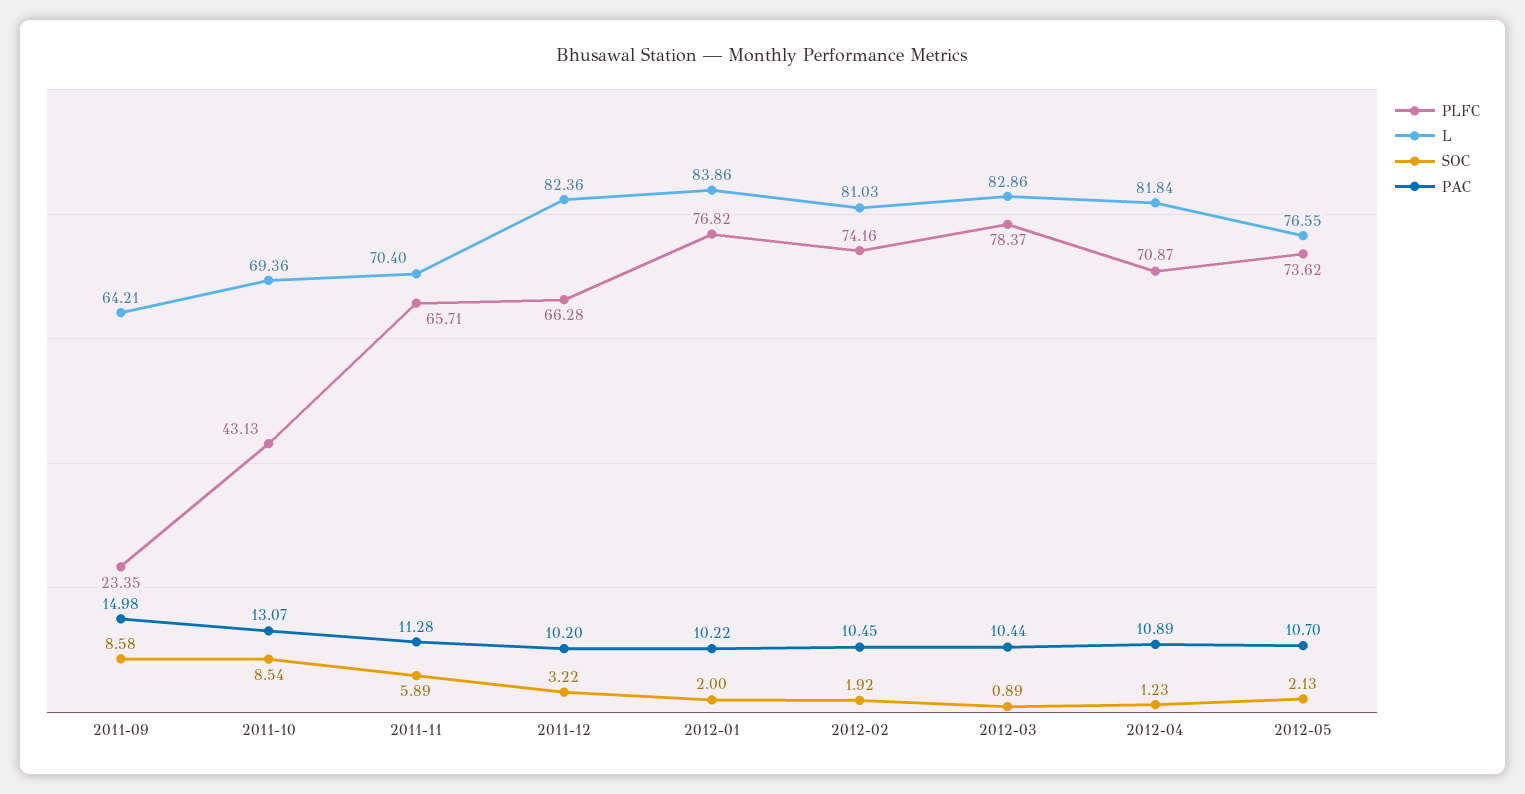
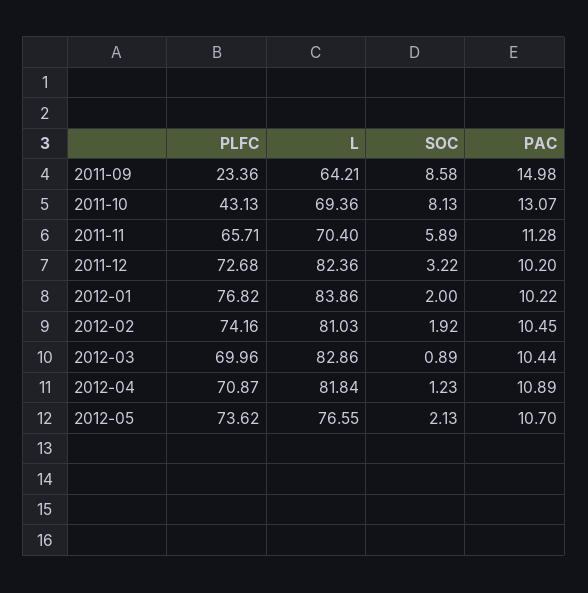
  {
    "PLFC": {
-     "2011-09": 23.35,
+     "2011-09": 23.36,
      "2011-10": 43.13,
      "2011-11": 65.71,
-     "2011-12": 66.28,
+     "2011-12": 72.68,
      "2012-01": 76.82,
      "2012-02": 74.16,
-     "2012-03": 78.37,
+     "2012-03": 69.96,
      "2012-04": 70.87,
      "2012-05": 73.62
    },
    "L": {
      "2011-09": 64.21,
      "2011-10": 69.36,
      "2011-11": 70.4,
      "2011-12": 82.36,
      "2012-01": 83.86,
      "2012-02": 81.03,
      "2012-03": 82.86,
      "2012-04": 81.84,
      "2012-05": 76.55
    },
    "SOC": {
      "2011-09": 8.58,
-     "2011-10": 8.54,
+     "2011-10": 8.13,
      "2011-11": 5.89,
      "2011-12": 3.22,
      "2012-01": 2,
      "2012-02": 1.92,
      "2012-03": 0.89,
      "2012-04": 1.23,
      "2012-05": 2.13
    },
    "PAC": {
      "2011-09": 14.98,
      "2011-10": 13.07,
      "2011-11": 11.28,
      "2011-12": 10.2,
      "2012-01": 10.22,
      "2012-02": 10.45,
      "2012-03": 10.44,
      "2012-04": 10.89,
      "2012-05": 10.7
    }
  }

